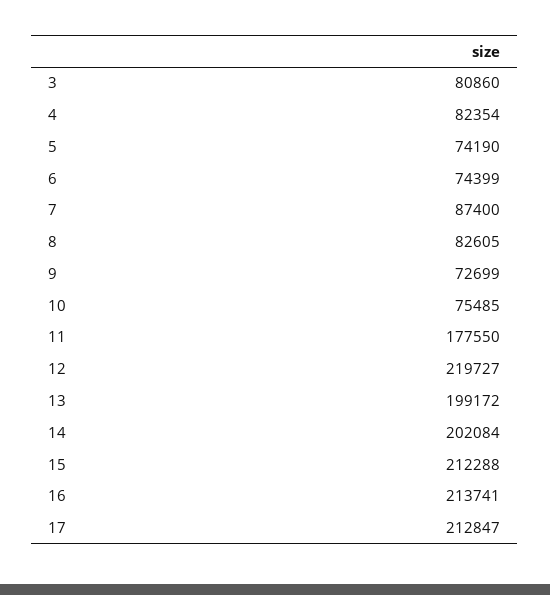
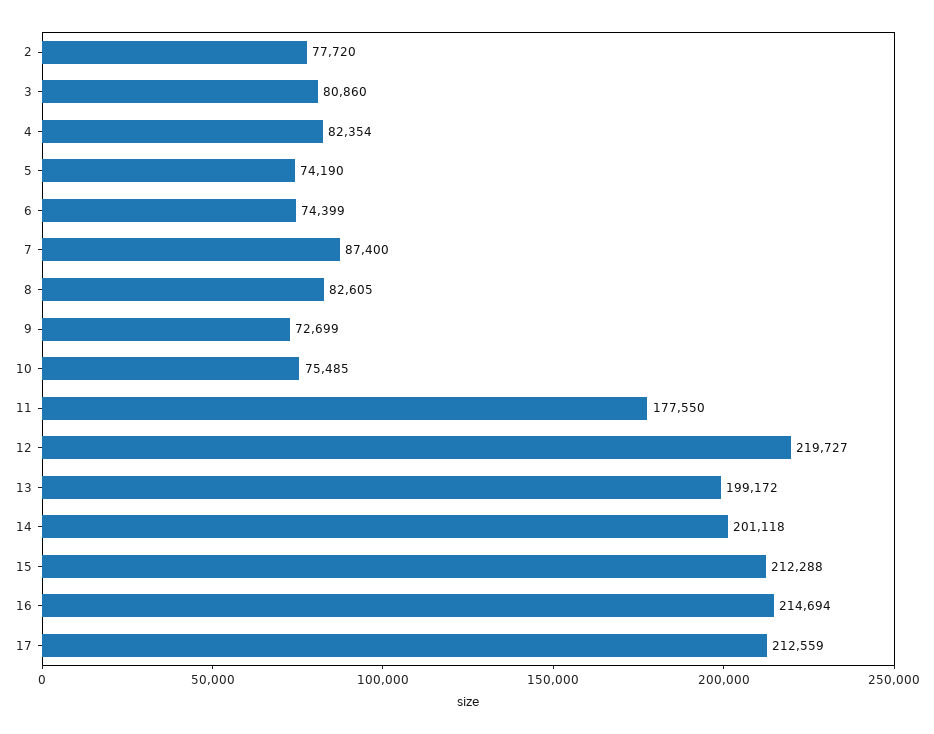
  {
    "3": 80860,
    "4": 82354,
    "5": 74190,
    "6": 74399,
    "7": 87400,
    "8": 82605,
    "9": 72699,
    "10": 75485,
    "11": 177550,
    "12": 219727,
    "13": 199172,
-   "14": 202084,
+   "14": 201118,
    "15": 212288,
-   "16": 213741,
+   "16": 214694,
-   "17": 212847
+   "17": 212559,
+   "2": 77720
  }

